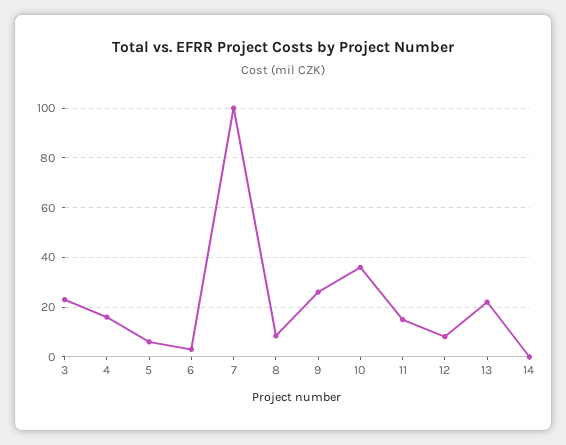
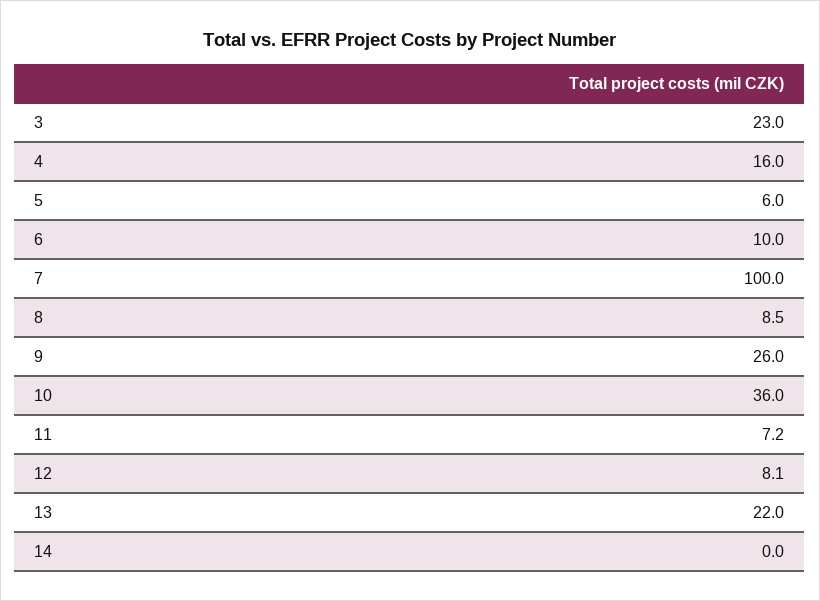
  {
    "3": 23,
    "4": 16,
    "5": 6,
-   "6": 2.5,
+   "6": 10,
    "7": 100,
    "8": 8.5,
    "9": 26,
    "10": 36,
-   "11": 15,
+   "11": 7.2,
    "12": 8.1,
    "13": 22,
    "14": 0
  }

